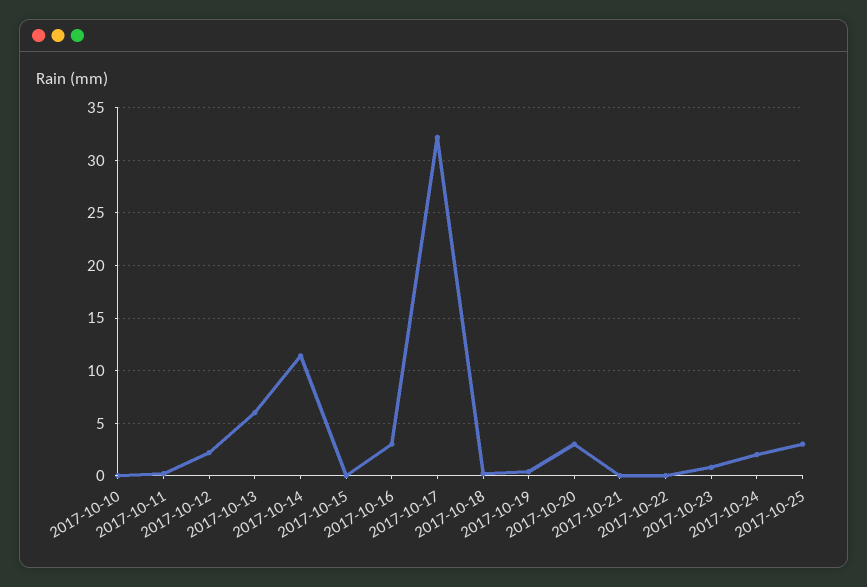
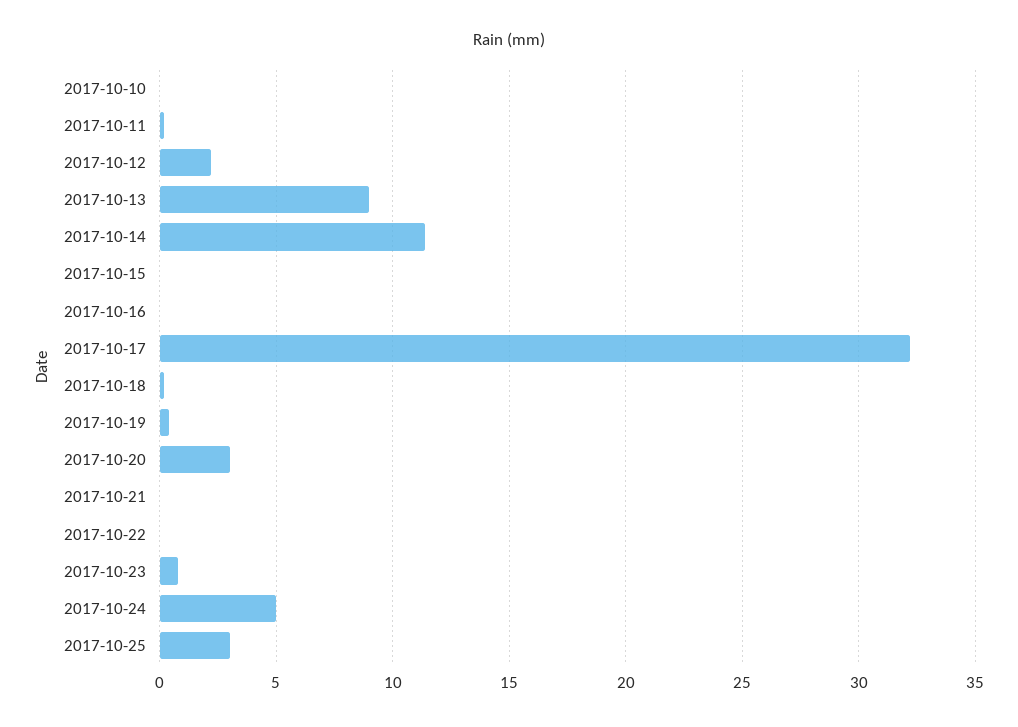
  {
    "2017-10-10": 0,
    "2017-10-11": 0,
    "2017-10-12": 2,
-   "2017-10-13": 6,
+   "2017-10-13": 9,
    "2017-10-14": 11.5,
    "2017-10-15": 0,
-   "2017-10-16": 3,
+   "2017-10-16": 0,
    "2017-10-17": 32,
    "2017-10-18": 0,
    "2017-10-19": 0.5,
    "2017-10-20": 3,
    "2017-10-21": 0,
    "2017-10-22": 0,
    "2017-10-23": 1,
-   "2017-10-24": 2,
+   "2017-10-24": 5,
    "2017-10-25": 3
  }

